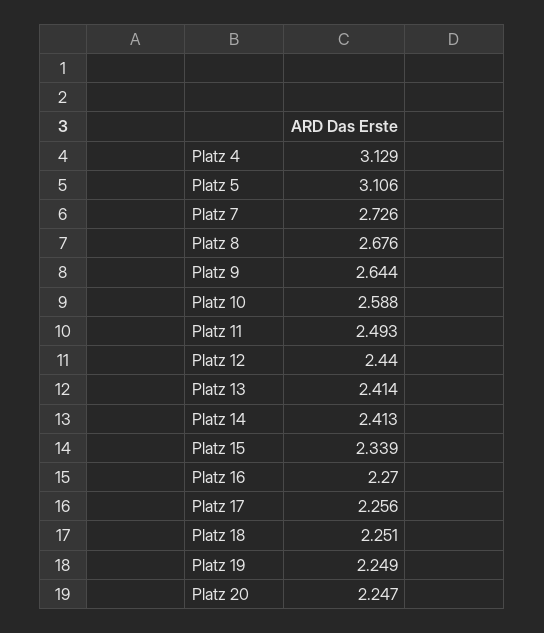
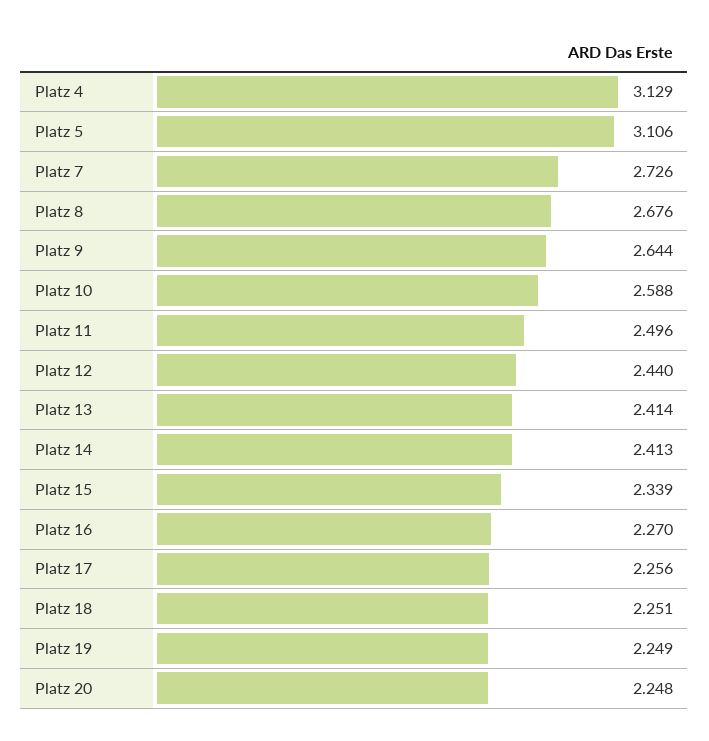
  {
    "Platz 4": 3.129,
    "Platz 5": 3.106,
    "Platz 7": 2.726,
    "Platz 8": 2.676,
    "Platz 9": 2.644,
    "Platz 10": 2.588,
-   "Platz 11": 2.493,
+   "Platz 11": 2.496,
    "Platz 12": 2.44,
    "Platz 13": 2.414,
    "Platz 14": 2.413,
    "Platz 15": 2.339,
    "Platz 16": 2.27,
    "Platz 17": 2.256,
    "Platz 18": 2.251,
    "Platz 19": 2.249,
-   "Platz 20": 2.247
+   "Platz 20": 2.248
  }

